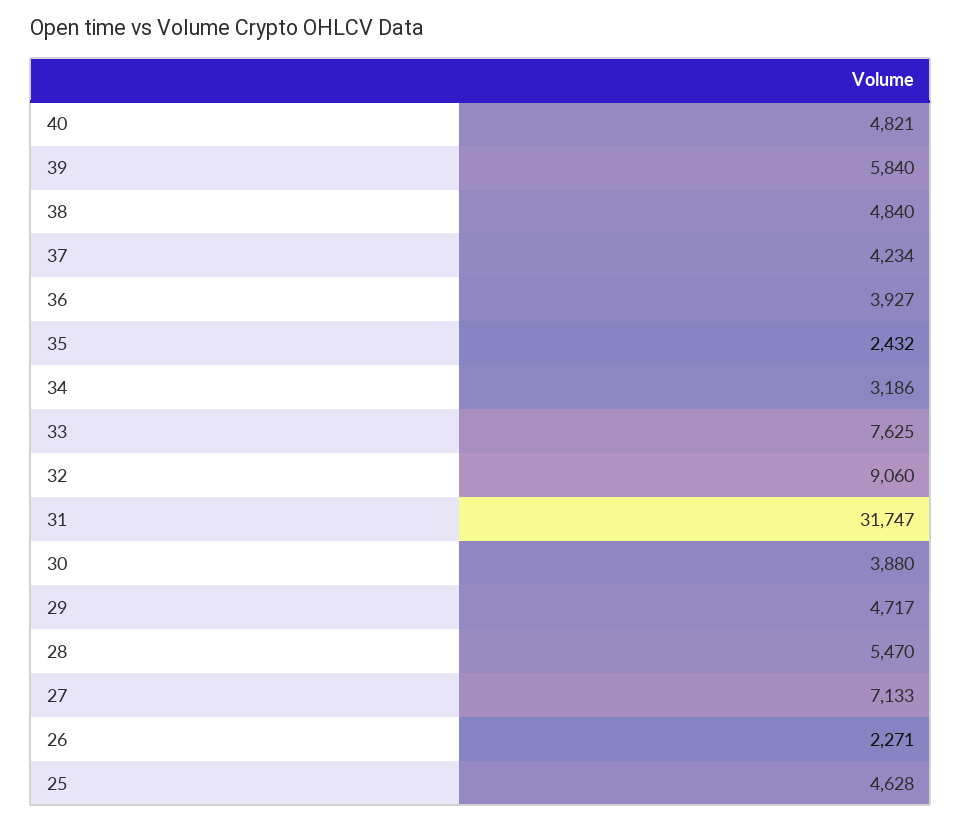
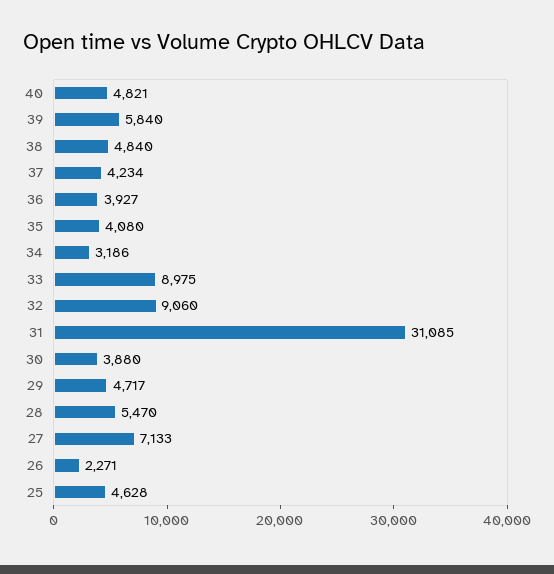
  {
    "40": 4821,
    "39": 5840,
    "38": 4840,
    "37": 4234,
    "36": 3927,
-   "35": 2432,
+   "35": 4080,
    "34": 3186,
-   "33": 7625,
+   "33": 8975,
    "32": 9060,
-   "31": 31747,
+   "31": 31085,
    "30": 3880,
    "29": 4717,
    "28": 5470,
    "27": 7133,
    "26": 2271,
    "25": 4628
  }

